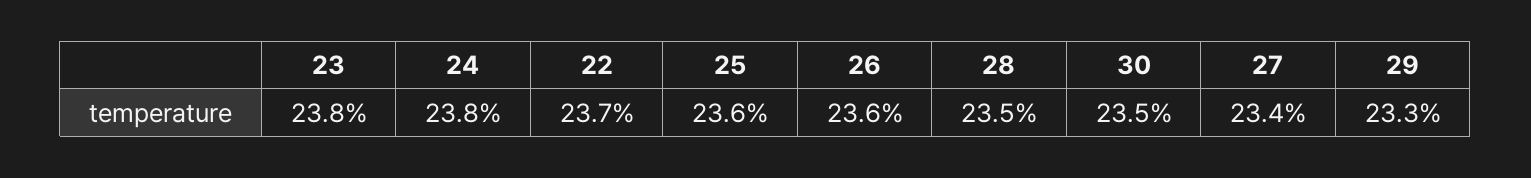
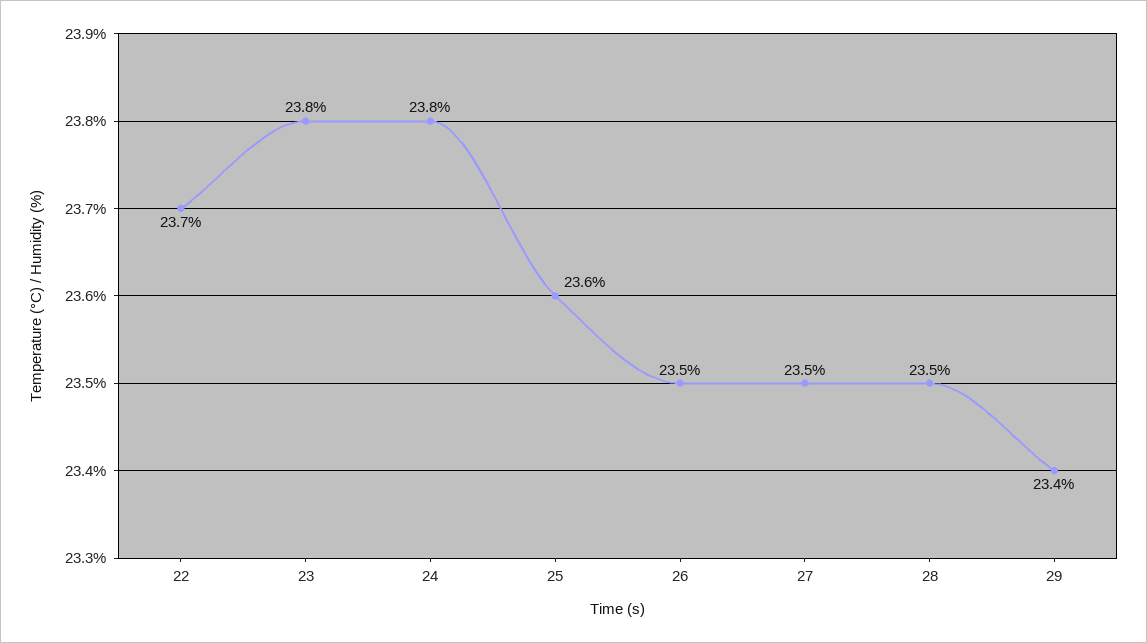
  {
    "23": 23.8,
    "24": 23.8,
    "22": 23.7,
    "25": 23.6,
-   "26": 23.6,
+   "26": 23.5,
    "28": 23.5,
-   "30": 23.5,
-   "27": 23.4,
+   "27": 23.5,
-   "29": 23.3
+   "29": 23.4
  }

